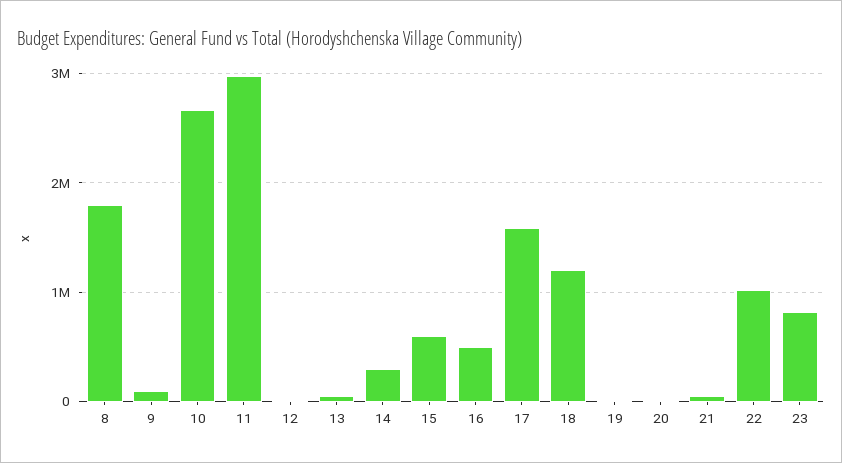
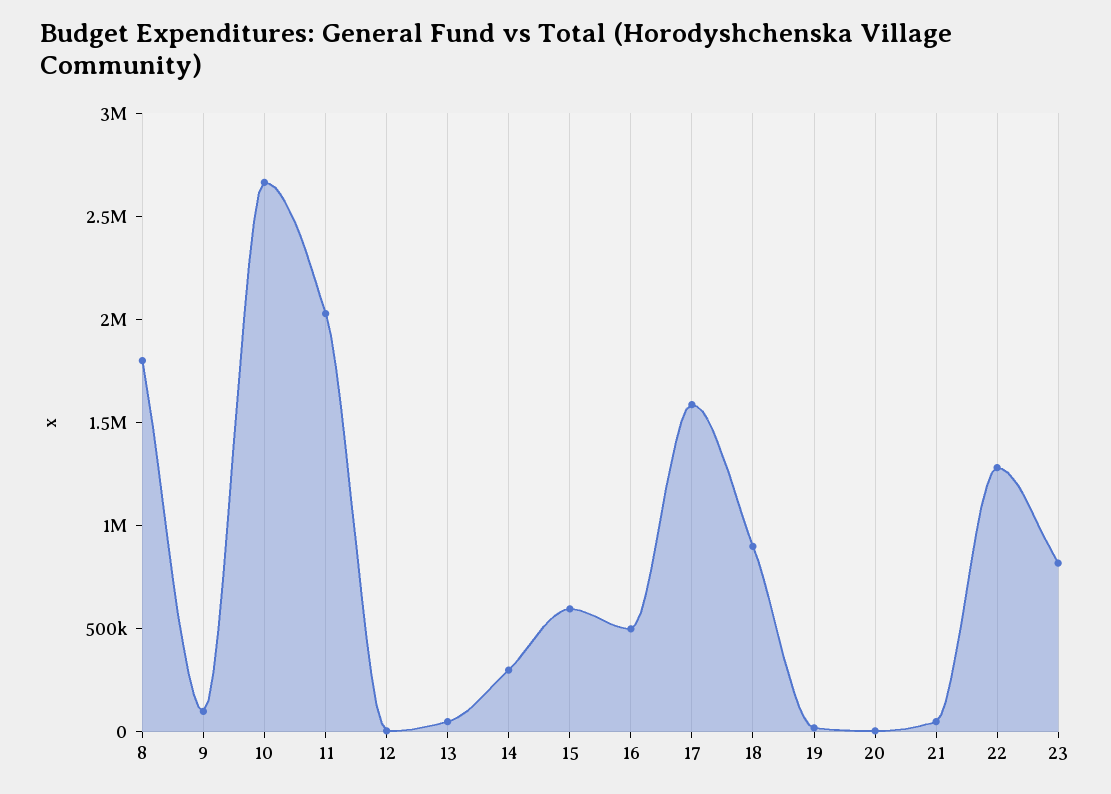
  {
    "8": 1800000,
    "9": 100000,
    "10": 2700000,
-   "11": 3000000,
+   "11": 2000000,
    "12": 0,
    "13": 100000,
    "14": 300000,
    "15": 600000,
    "16": 500000,
    "17": 1600000,
-   "18": 1200000,
+   "18": 900000,
    "19": 0,
    "20": 0,
    "21": 100000,
-   "22": 1000000,
+   "22": 1300000,
    "23": 800000
  }

